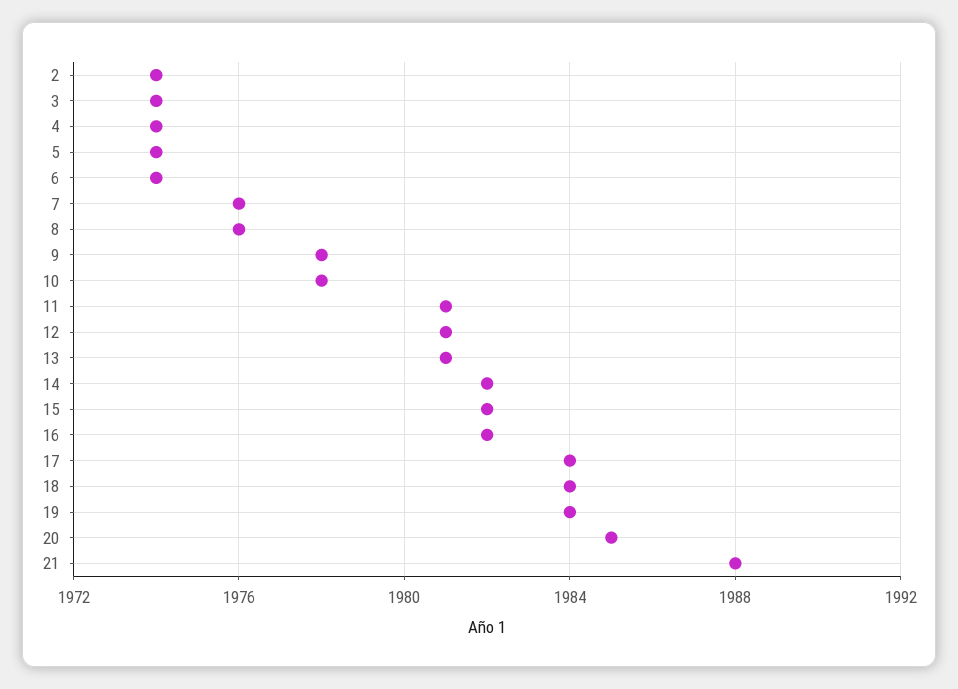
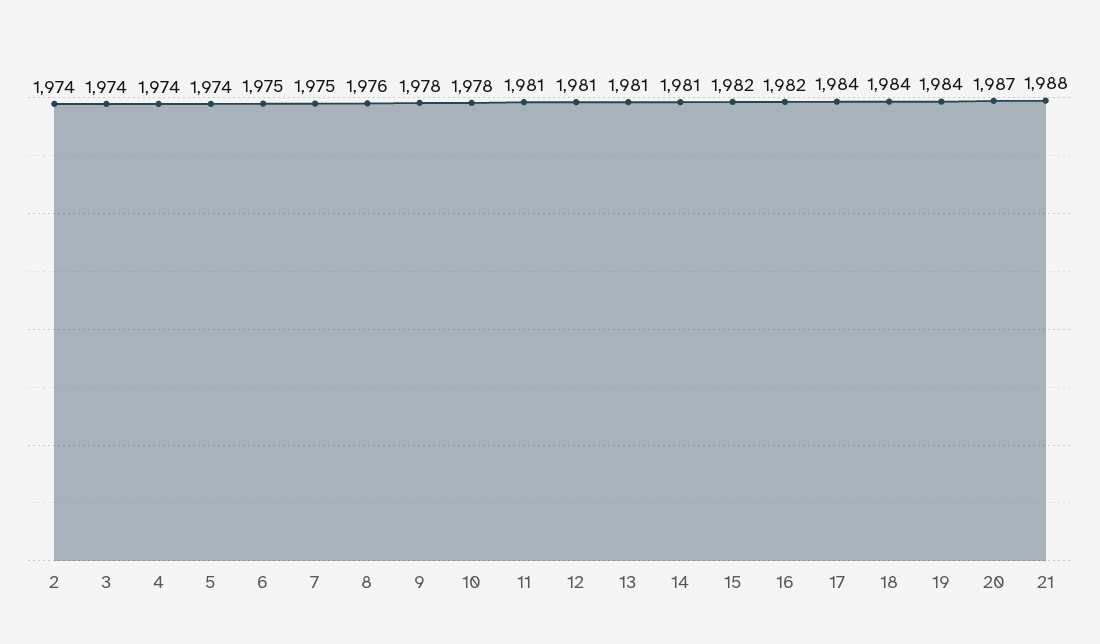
  {
    "2": 1974,
    "3": 1974,
    "4": 1974,
    "5": 1974,
-   "6": 1974,
+   "6": 1975,
-   "7": 1976,
+   "7": 1975,
    "8": 1976,
    "9": 1978,
    "10": 1978,
    "11": 1981,
    "12": 1981,
    "13": 1981,
-   "14": 1982,
+   "14": 1981,
    "15": 1982,
    "16": 1982,
    "17": 1984,
    "18": 1984,
    "19": 1984,
-   "20": 1985,
+   "20": 1987,
    "21": 1988
  }

